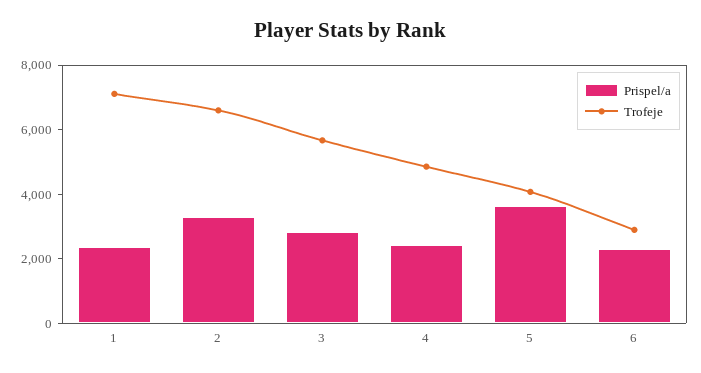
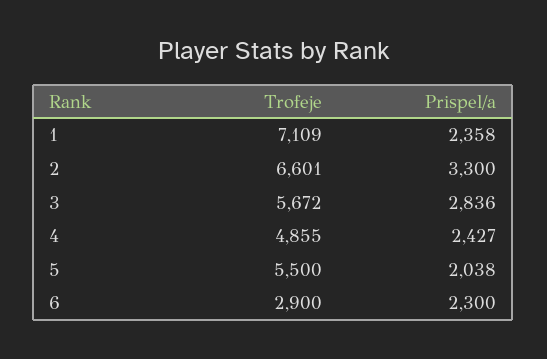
  {
    "Prispel/a": {
      "1": 2358,
      "2": 3300,
      "3": 2836,
      "4": 2427,
-     "5": 3500,
+     "5": 2038,
      "6": 2300
    },
    "Trofeje": {
      "1": 7109,
      "2": 6601,
      "3": 5672,
      "4": 4855,
-     "5": 4000,
+     "5": 5500,
      "6": 2900
    }
  }

